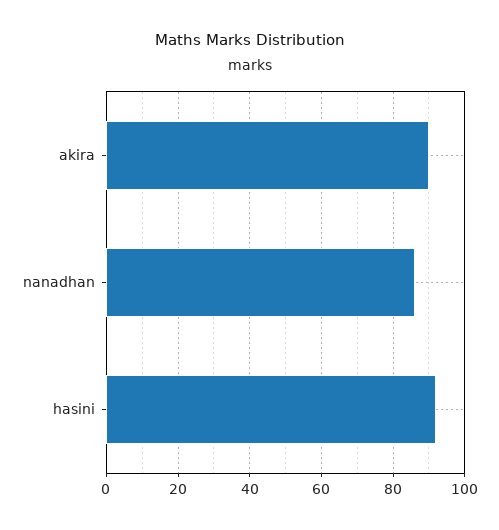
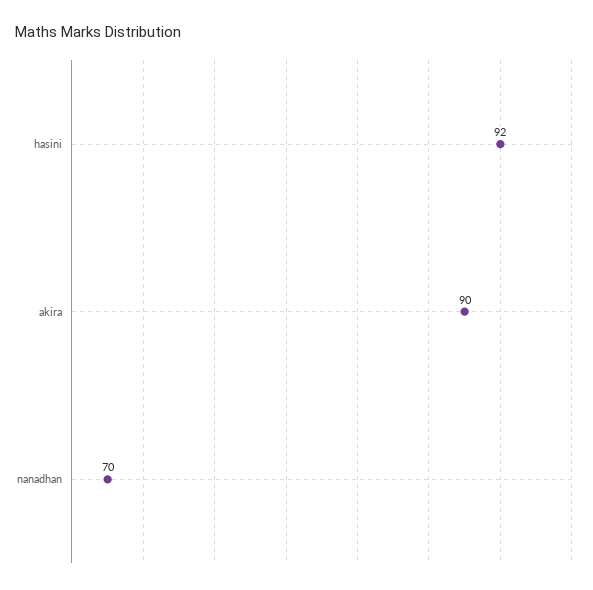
  {
    "akira": 90,
-   "nanadhan": 85,
+   "nanadhan": 70,
    "hasini": 92
  }

